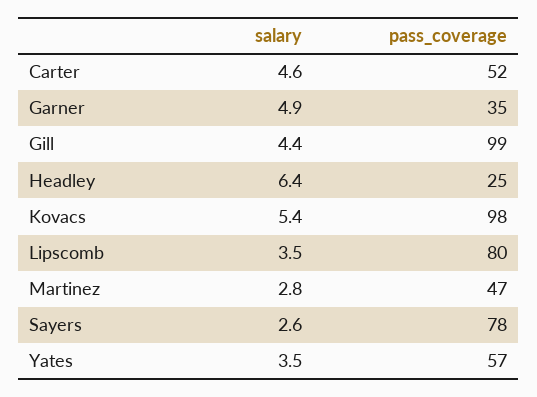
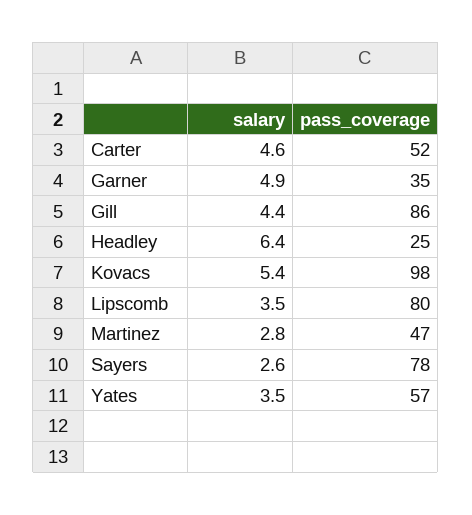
  {
    "salary": {
      "Carter": 4.6,
      "Garner": 4.9,
      "Gill": 4.4,
      "Headley": 6.4,
      "Kovacs": 5.4,
      "Lipscomb": 3.5,
      "Martinez": 2.8,
      "Sayers": 2.6,
      "Yates": 3.5
    },
    "pass_coverage": {
      "Carter": 52,
      "Garner": 35,
-     "Gill": 99,
+     "Gill": 86,
      "Headley": 25,
      "Kovacs": 98,
      "Lipscomb": 80,
      "Martinez": 47,
      "Sayers": 78,
      "Yates": 57
    }
  }

